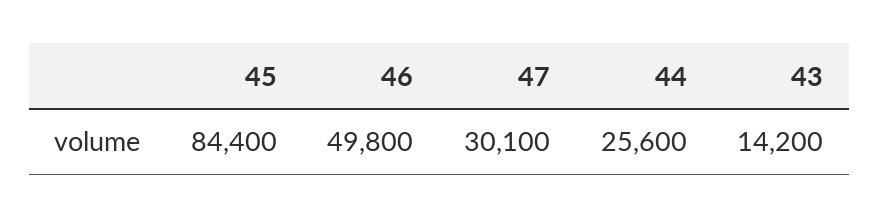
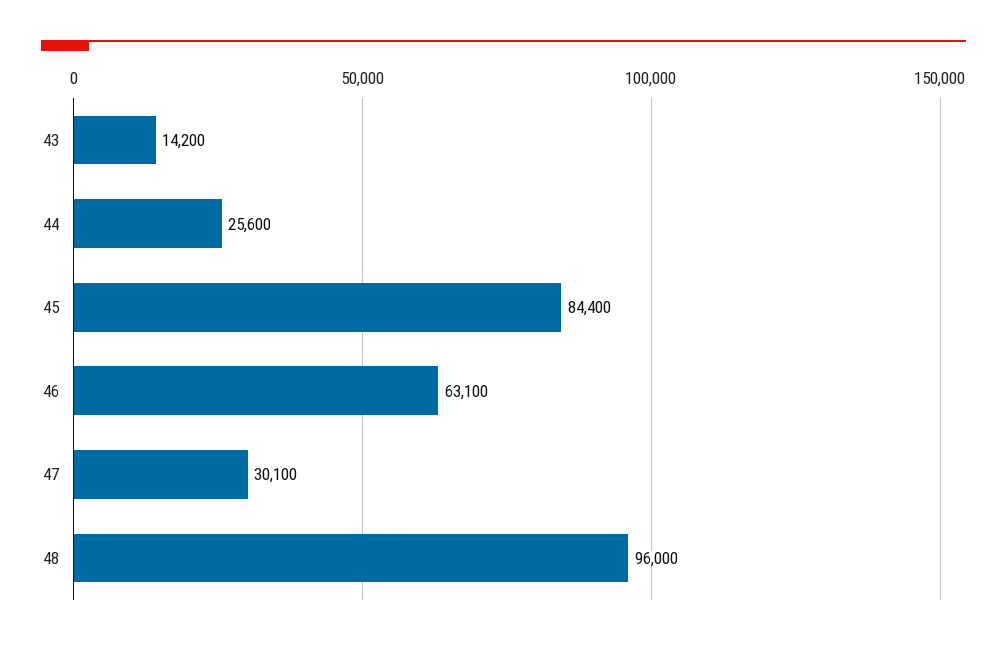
  {
    "45": 84400,
-   "46": 49800,
+   "46": 63100,
    "47": 30100,
    "44": 25600,
-   "43": 14200
+   "43": 14200,
+   "48": 96000
  }

